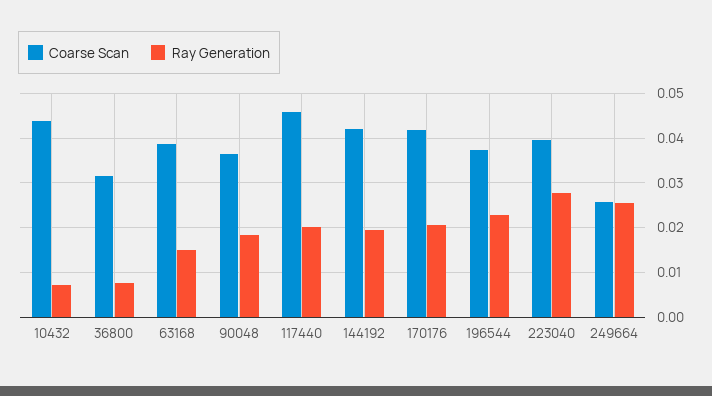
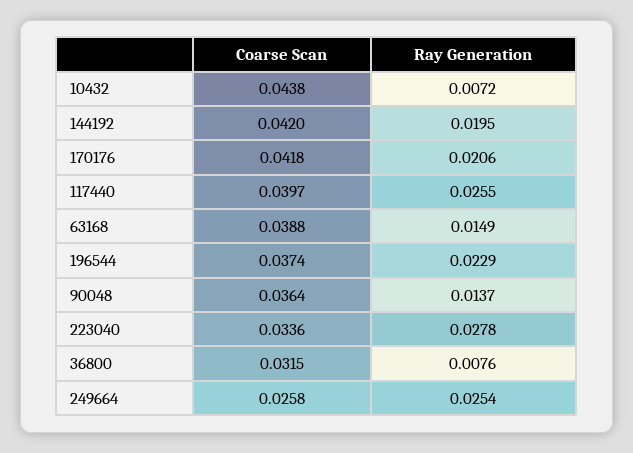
  {
    "Coarse Scan": {
      "10432": 0.0438,
      "36800": 0.0315,
      "63168": 0.0388,
      "90048": 0.0364,
-     "117440": 0.046,
+     "117440": 0.0397,
      "144192": 0.042,
      "170176": 0.0418,
      "196544": 0.0374,
-     "223040": 0.04,
+     "223040": 0.0336,
      "249664": 0.0258
    },
    "Ray Generation": {
      "10432": 0.0072,
      "36800": 0.0076,
      "63168": 0.0149,
-     "90048": 0.018,
+     "90048": 0.0137,
-     "117440": 0.02,
+     "117440": 0.0255,
      "144192": 0.0195,
      "170176": 0.0206,
      "196544": 0.0229,
      "223040": 0.0278,
      "249664": 0.0254
    }
  }

